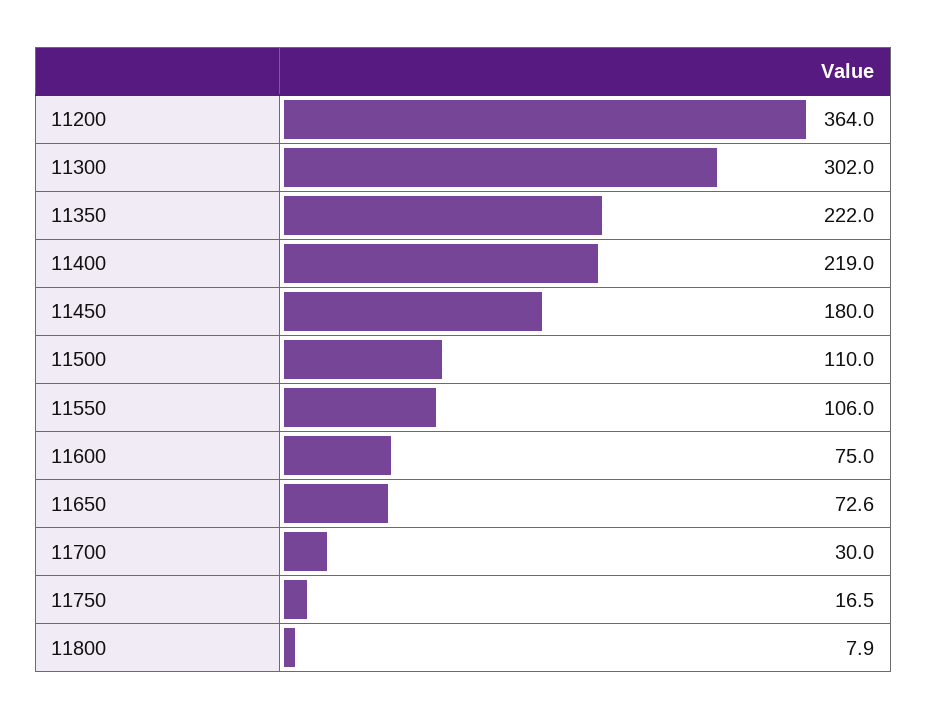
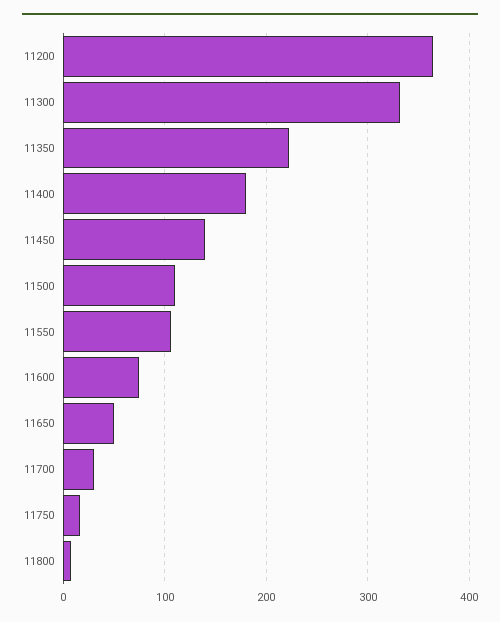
  {
    "11200": 364,
-   "11300": 302,
+   "11300": 330,
    "11350": 222,
-   "11400": 219,
+   "11400": 180,
-   "11450": 180,
+   "11450": 140,
    "11500": 110,
    "11550": 106,
    "11600": 75,
-   "11650": 72.6,
+   "11650": 50,
    "11700": 30,
    "11750": 16.5,
    "11800": 7.9
  }

